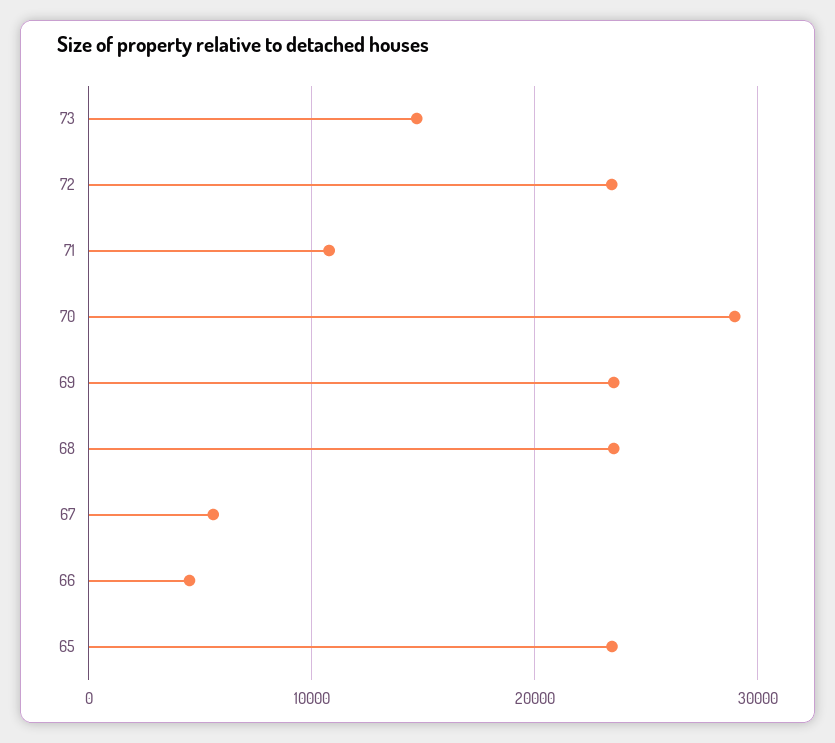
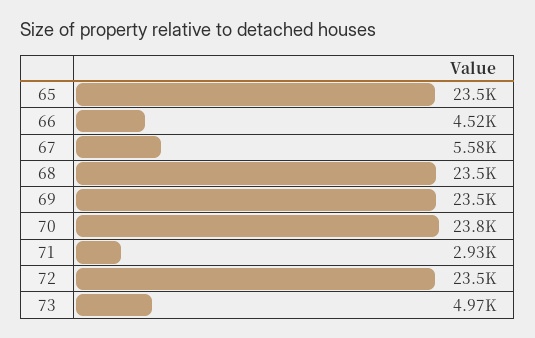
  {
-   "73": 15000,
+   "73": 4970,
    "72": 23500,
-   "71": 11000,
+   "71": 2930,
-   "70": 29000,
+   "70": 23800,
    "69": 23500,
    "68": 23500,
    "67": 5580,
    "66": 4520,
    "65": 23500
  }

